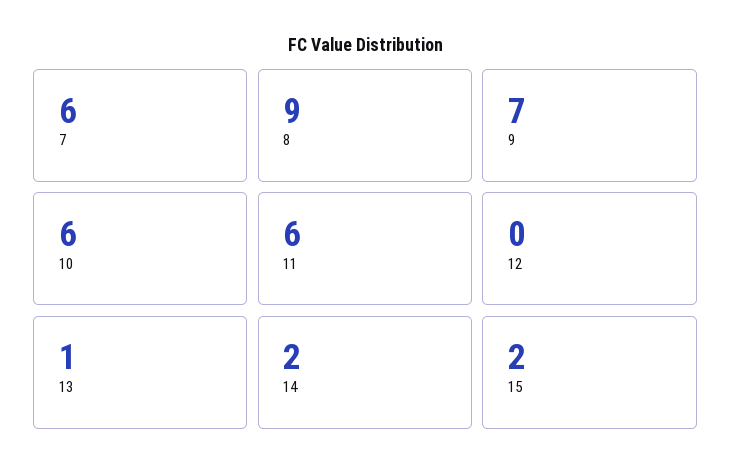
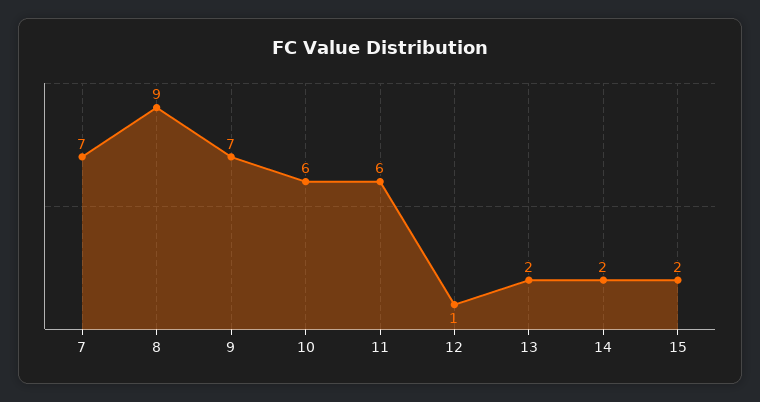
  {
-   "7": 6,
+   "7": 7,
    "8": 9,
    "9": 7,
    "10": 6,
    "11": 6,
-   "12": 0,
+   "12": 1,
-   "13": 1,
+   "13": 2,
    "14": 2,
    "15": 2
  }

